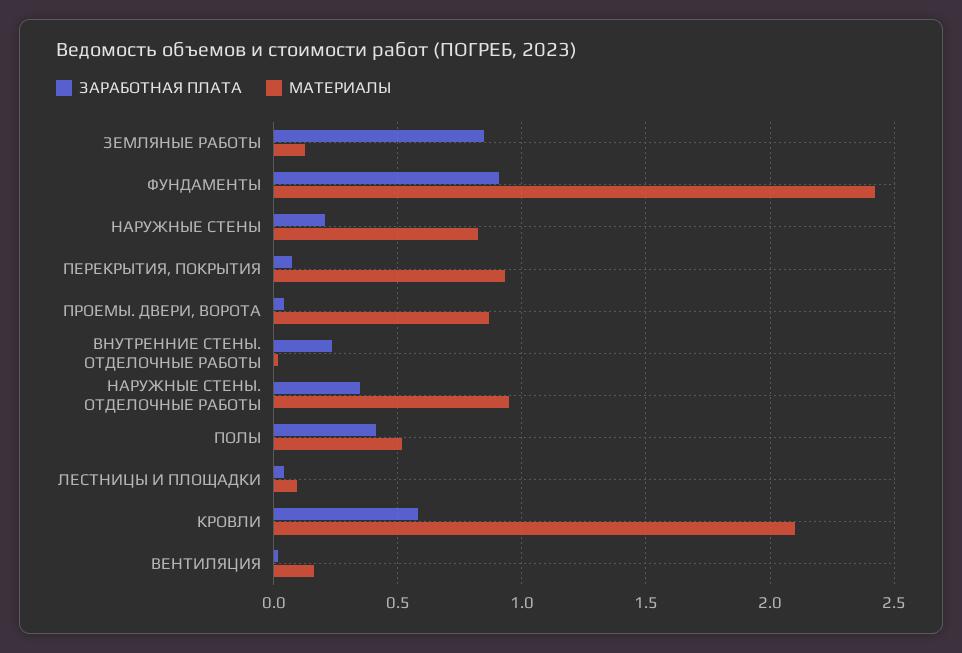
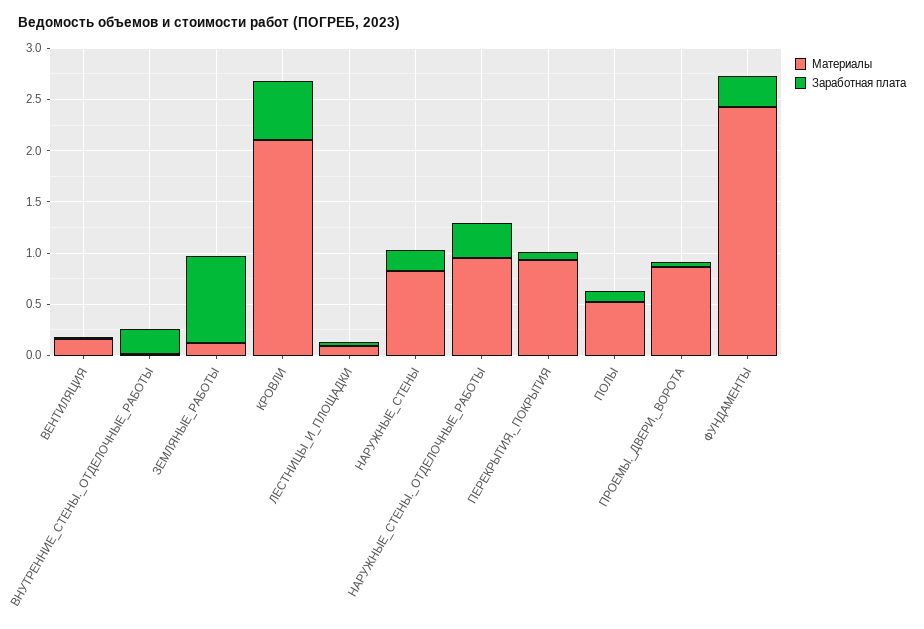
  {
    "ЗАРАБОТНАЯ ПЛАТА": {
      "ЗЕМЛЯНЫЕ РАБОТЫ": 0.85,
-     "ФУНДАМЕНТЫ": 0.9,
+     "ФУНДАМЕНТЫ": 0.3,
      "НАРУЖНЫЕ СТЕНЫ": 0.2,
      "ПЕРЕКРЫТИЯ, ПОКРЫТИЯ": 0.1,
      "ПРОЕМЫ. ДВЕРИ, ВОРОТА": 0.05,
      "ВНУТРЕННИЕ СТЕНЫ. ОТДЕЛОЧНЫЕ РАБОТЫ": 0.25,
      "НАРУЖНЫЕ СТЕНЫ. ОТДЕЛОЧНЫЕ РАБОТЫ": 0.35,
-     "ПОЛЫ": 0.4,
+     "ПОЛЫ": 0.1,
      "ЛЕСТНИЦЫ И ПЛОЩАДКИ": 0.05,
      "КРОВЛИ": 0.6,
      "ВЕНТИЛЯЦИЯ": 0
    },
    "МАТЕРИАЛЫ": {
      "ЗЕМЛЯНЫЕ РАБОТЫ": 0.15,
      "ФУНДАМЕНТЫ": 2.4,
      "НАРУЖНЫЕ СТЕНЫ": 0.8,
      "ПЕРЕКРЫТИЯ, ПОКРЫТИЯ": 0.95,
      "ПРОЕМЫ. ДВЕРИ, ВОРОТА": 0.85,
      "ВНУТРЕННИЕ СТЕНЫ. ОТДЕЛОЧНЫЕ РАБОТЫ": 0,
      "НАРУЖНЫЕ СТЕНЫ. ОТДЕЛОЧНЫЕ РАБОТЫ": 0.95,
      "ПОЛЫ": 0.5,
      "ЛЕСТНИЦЫ И ПЛОЩАДКИ": 0.1,
      "КРОВЛИ": 2.1,
      "ВЕНТИЛЯЦИЯ": 0.15
    }
  }

